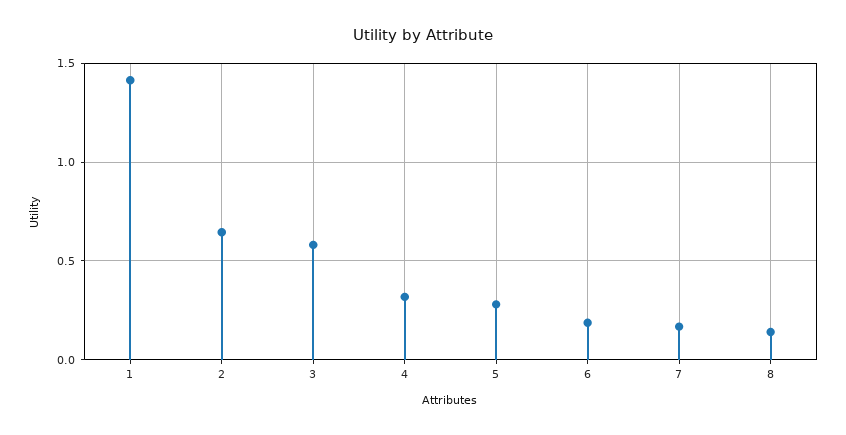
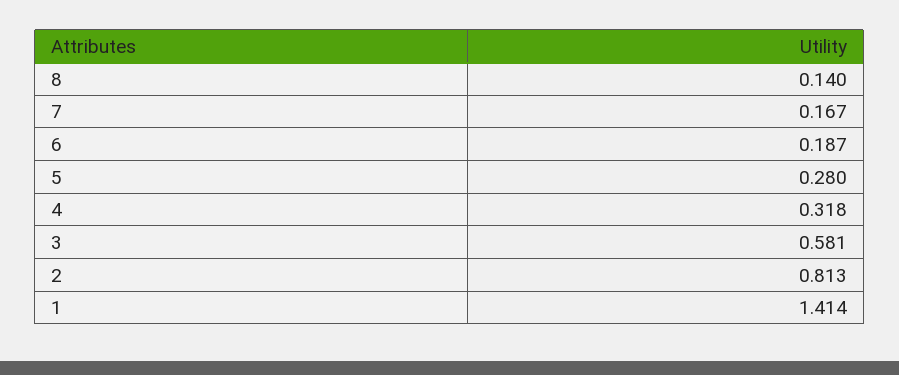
  {
    "1": 1.414,
-   "2": 0.65,
+   "2": 0.813,
    "3": 0.581,
    "4": 0.318,
    "5": 0.28,
    "6": 0.187,
    "7": 0.167,
    "8": 0.14
  }

